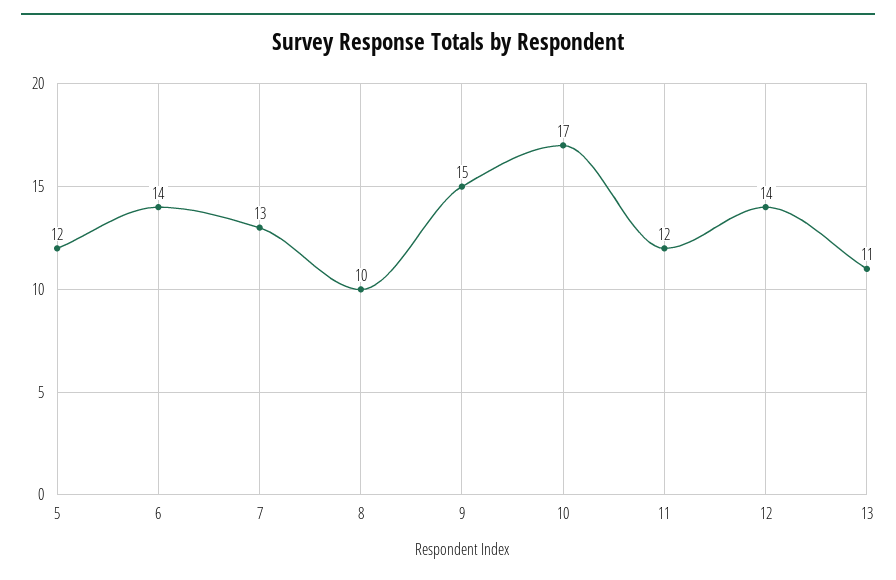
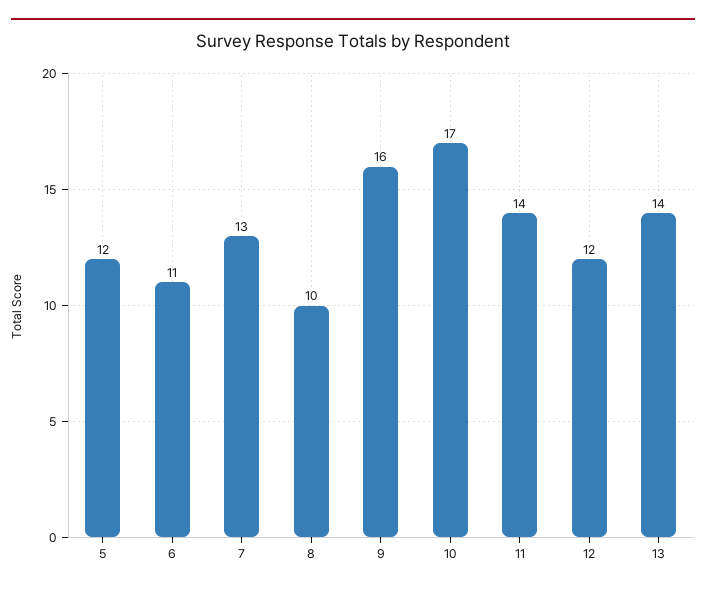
  {
    "5": 12,
-   "6": 14,
+   "6": 11,
    "7": 13,
    "8": 10,
-   "9": 15,
+   "9": 16,
    "10": 17,
-   "11": 12,
+   "11": 14,
-   "12": 14,
+   "12": 12,
-   "13": 11
+   "13": 14
  }

